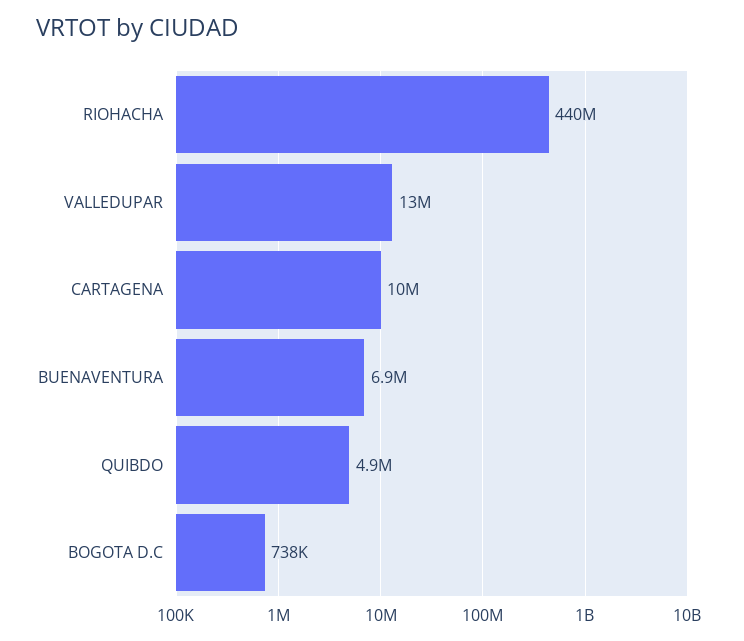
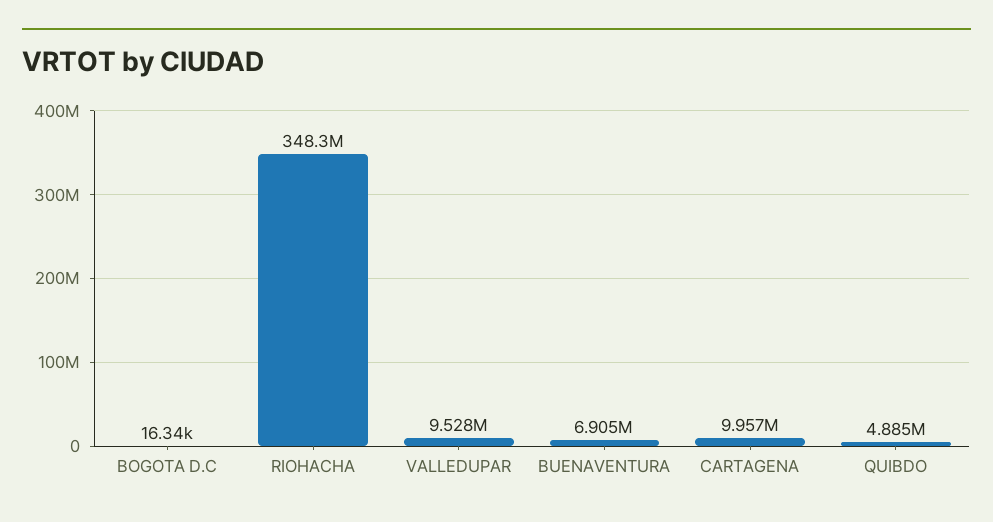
  {
-   "RIOHACHA": 440000000,
+   "RIOHACHA": 348300000,
-   "VALLEDUPAR": 13000000,
+   "VALLEDUPAR": 9528000,
    "CARTAGENA": 9957000,
    "BUENAVENTURA": 6905000,
    "QUIBDO": 4885000,
-   "BOGOTA D.C": 738000
+   "BOGOTA D.C": 16340
  }

